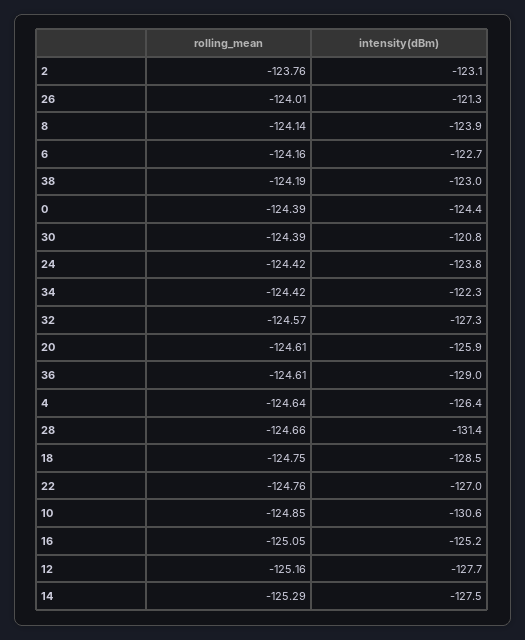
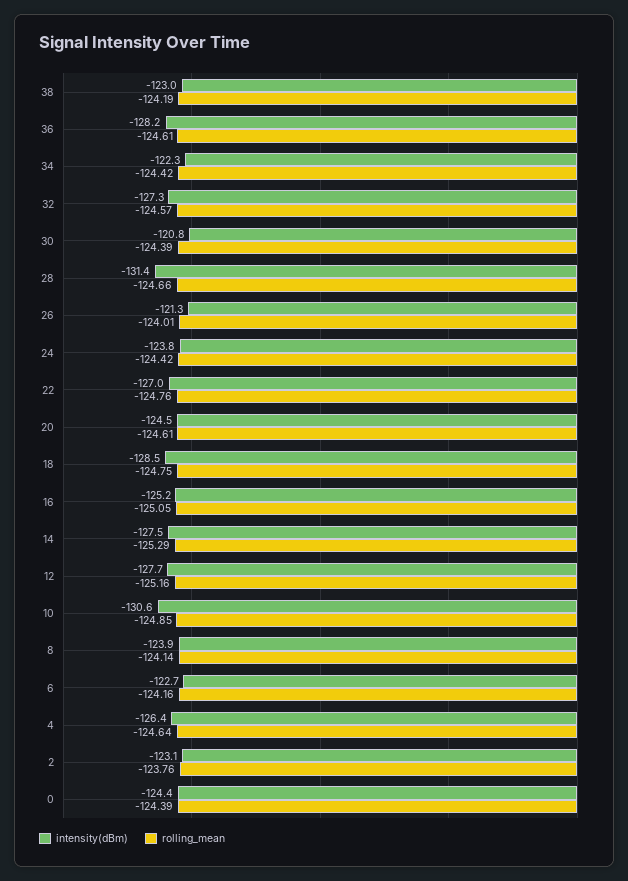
  {
    "rolling_mean": {
      "2": -123.76,
      "26": -124.01,
      "8": -124.14,
      "6": -124.16,
      "38": -124.19,
      "0": -124.39,
      "30": -124.39,
      "24": -124.42,
      "34": -124.42,
      "32": -124.57,
      "20": -124.61,
      "36": -124.61,
      "4": -124.64,
      "28": -124.66,
      "18": -124.75,
      "22": -124.76,
      "10": -124.85,
      "16": -125.05,
      "12": -125.16,
      "14": -125.29
    },
    "intensity(dBm)": {
      "2": -123.1,
      "26": -121.3,
      "8": -123.9,
      "6": -122.7,
      "38": -123,
      "0": -124.4,
      "30": -120.8,
      "24": -123.8,
      "34": -122.3,
      "32": -127.3,
-     "20": -125.9,
+     "20": -124.5,
-     "36": -129,
+     "36": -128.2,
      "4": -126.4,
      "28": -131.4,
      "18": -128.5,
      "22": -127,
      "10": -130.6,
      "16": -125.2,
      "12": -127.7,
      "14": -127.5
    }
  }

